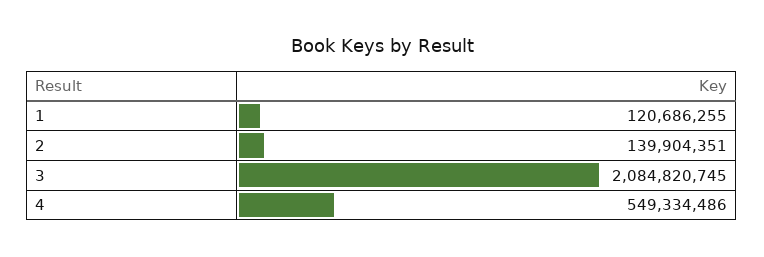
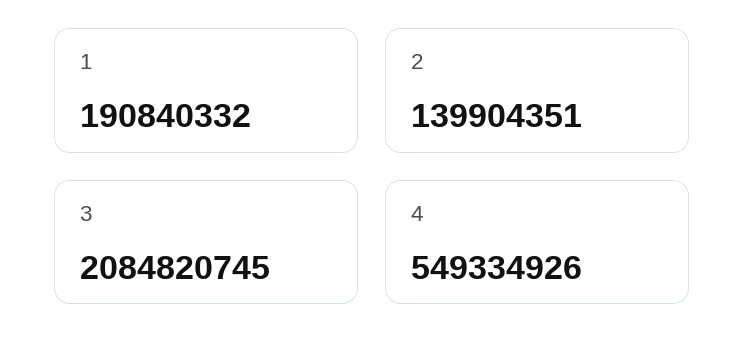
  {
-   "1": 120686255,
+   "1": 190840332,
    "2": 139904351,
    "3": 2084820745,
-   "4": 549334486
+   "4": 549334926
  }

